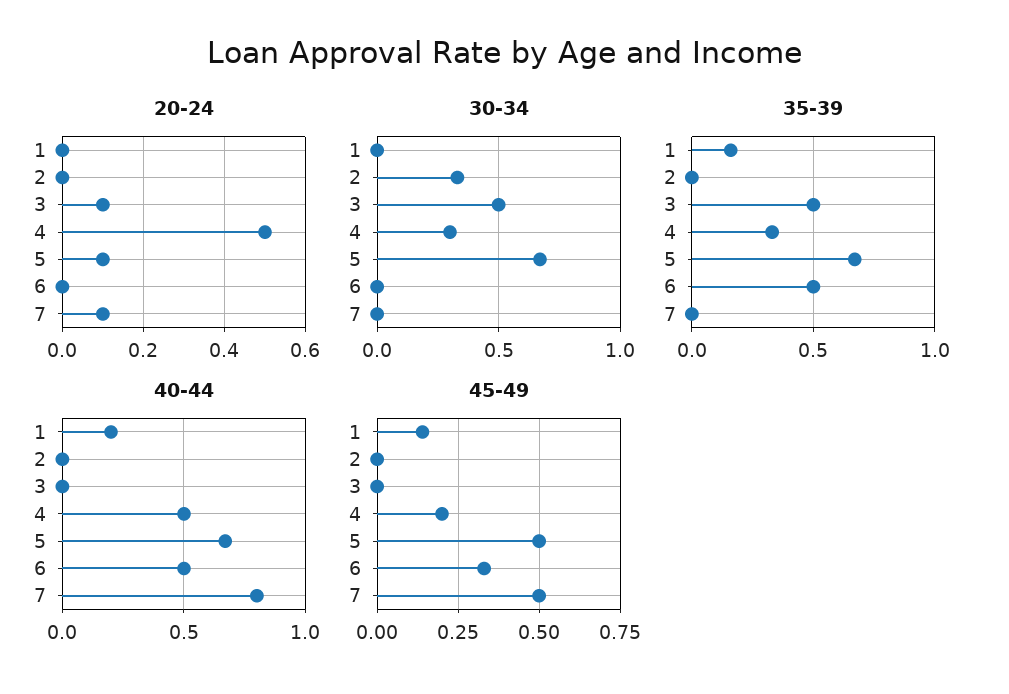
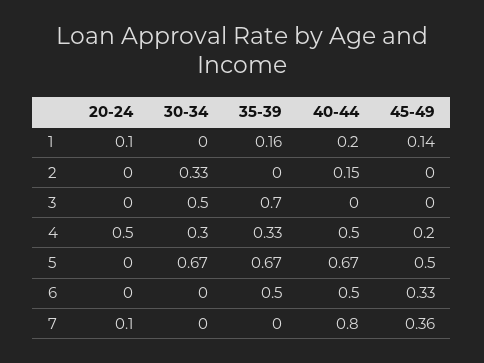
  {
    "20-24": {
-     "1": 0,
+     "1": 0.1,
      "2": 0,
-     "3": 0.1,
+     "3": 0,
      "4": 0.5,
-     "5": 0.1,
+     "5": 0,
      "6": 0,
      "7": 0.1
    },
    "30-34": {
      "1": 0,
      "2": 0.33,
      "3": 0.5,
      "4": 0.3,
      "5": 0.67,
      "6": 0,
      "7": 0
    },
    "35-39": {
      "1": 0.16,
      "2": 0,
-     "3": 0.5,
+     "3": 0.7,
      "4": 0.33,
      "5": 0.67,
      "6": 0.5,
      "7": 0
    },
    "40-44": {
      "1": 0.2,
-     "2": 0,
+     "2": 0.15,
      "3": 0,
      "4": 0.5,
      "5": 0.67,
      "6": 0.5,
      "7": 0.8
    },
    "45-49": {
      "1": 0.14,
      "2": 0,
      "3": 0,
      "4": 0.2,
      "5": 0.5,
      "6": 0.33,
-     "7": 0.5
+     "7": 0.36
    }
  }

